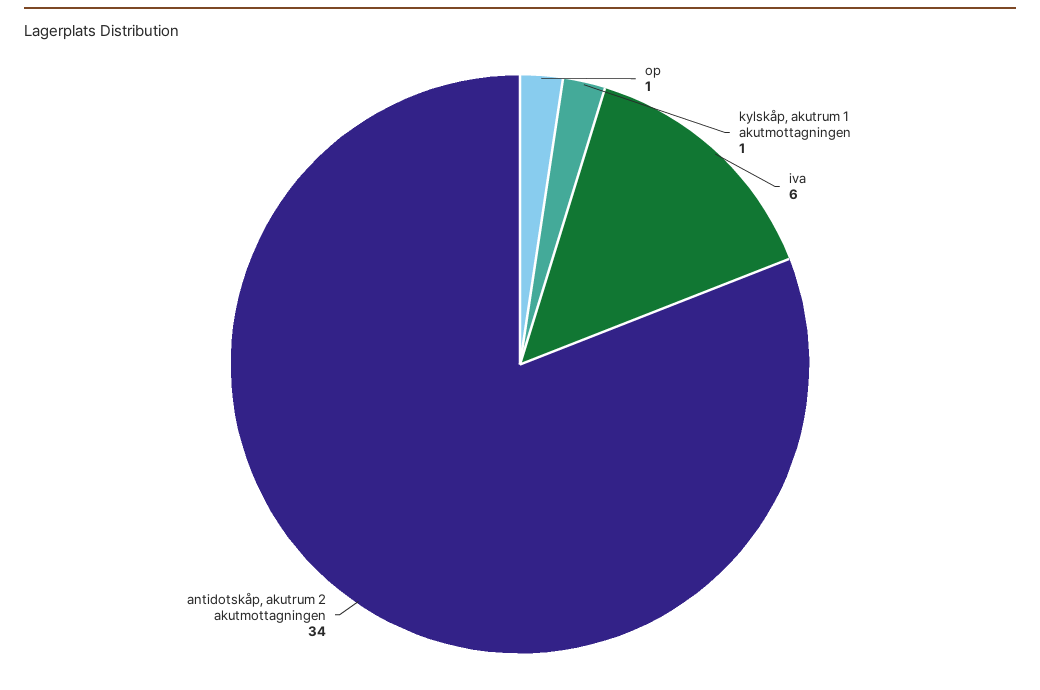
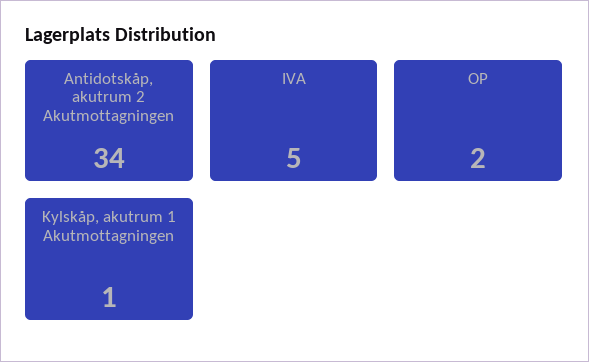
  {
-   "op": 1,
+   "op": 2,
    "kylskåp, akutrum 1 akutmottagningen": 1,
-   "iva": 6,
+   "iva": 5,
    "antidotskåp, akutrum 2 akutmottagningen": 34
  }

